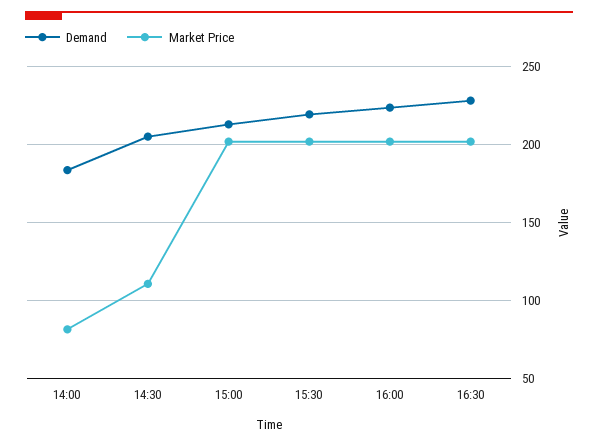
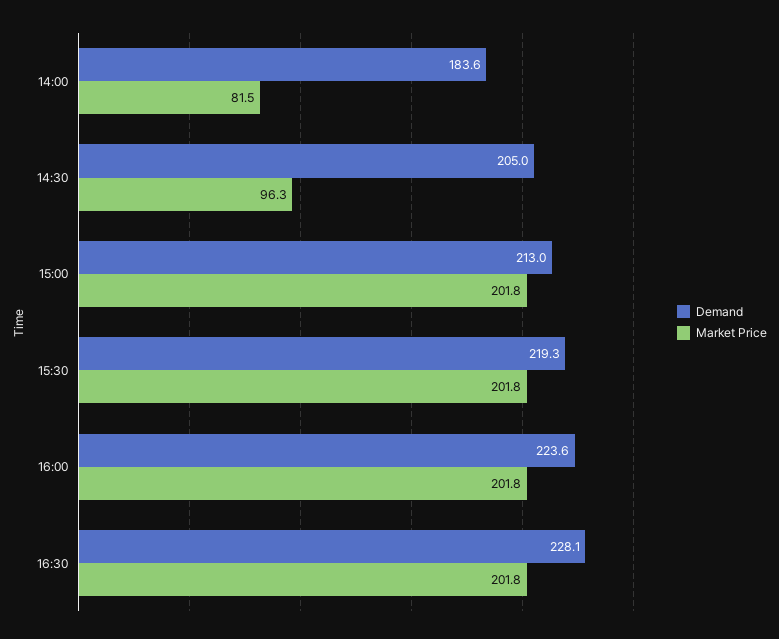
  {
    "Demand": {
      "14:00": 183.6,
      "14:30": 205,
      "15:00": 213,
      "15:30": 219.3,
      "16:00": 223.6,
      "16:30": 228.1
    },
    "Market Price": {
      "14:00": 81.5,
-     "14:30": 110,
+     "14:30": 96.3,
      "15:00": 201.8,
      "15:30": 201.8,
      "16:00": 201.8,
      "16:30": 201.8
    }
  }

